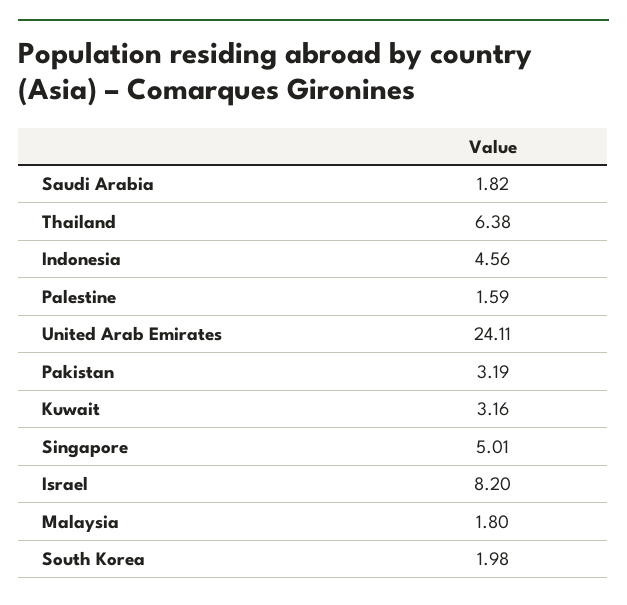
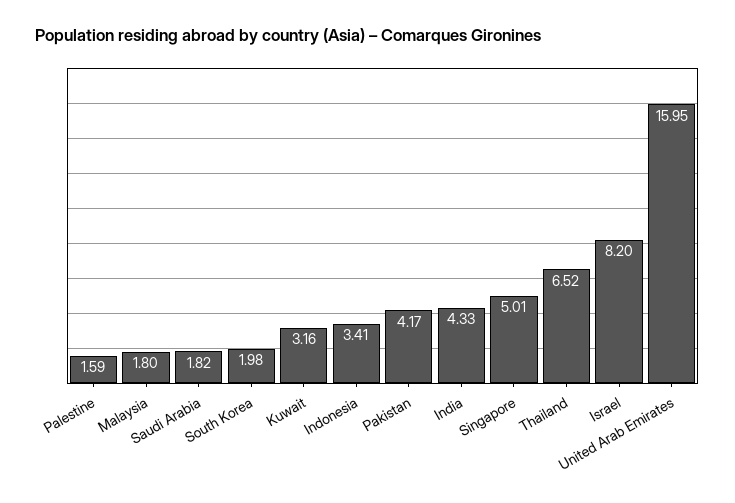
  {
    "Saudi Arabia": 1.82,
-   "Thailand": 6.38,
+   "Thailand": 6.52,
-   "Indonesia": 4.56,
+   "Indonesia": 3.41,
    "Palestine": 1.59,
-   "United Arab Emirates": 24.11,
+   "United Arab Emirates": 15.95,
-   "Pakistan": 3.19,
+   "Pakistan": 4.17,
    "Kuwait": 3.16,
    "Singapore": 5.01,
    "Israel": 8.2,
    "Malaysia": 1.8,
-   "South Korea": 1.98
+   "South Korea": 1.98,
+   "India": 4.33
  }

